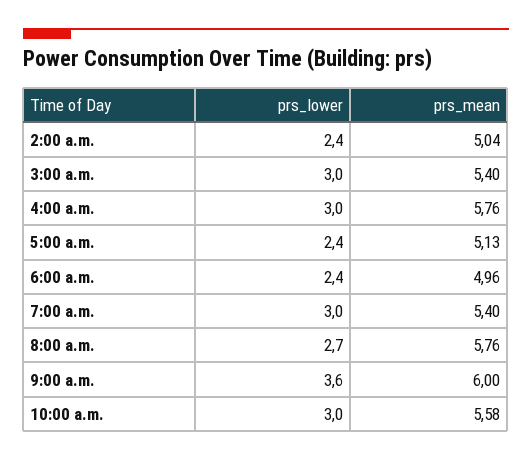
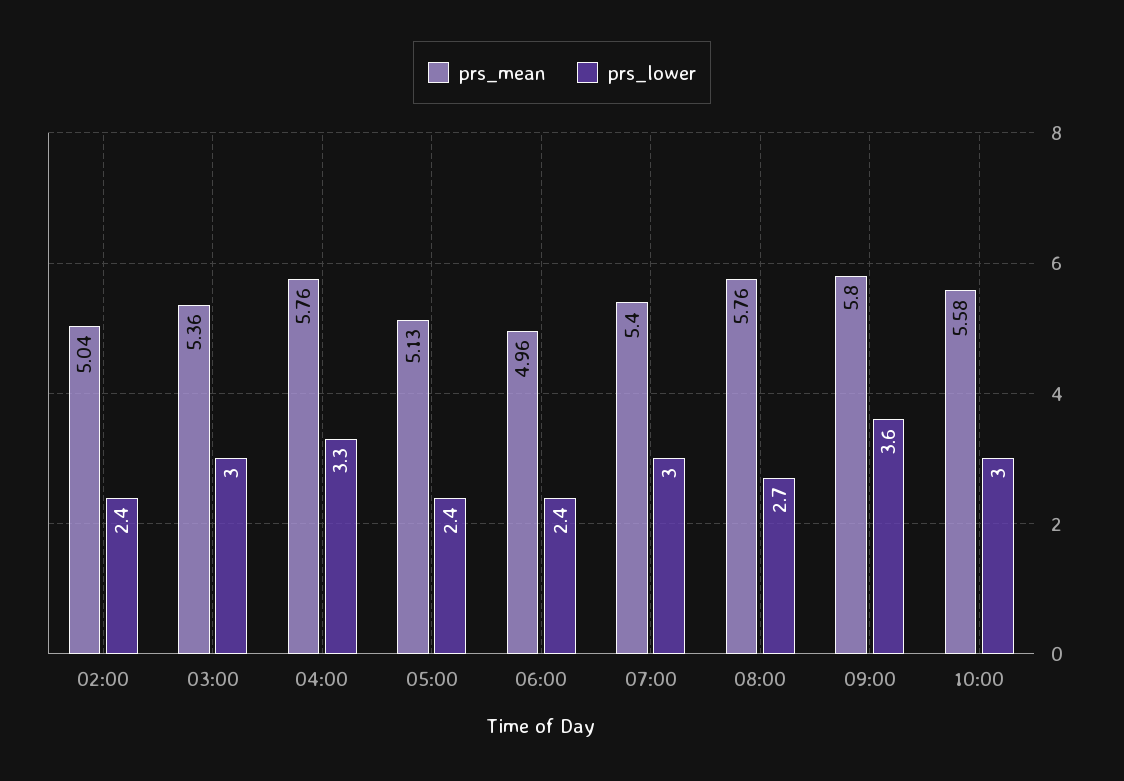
  {
    "prs_lower": {
      "2:00 a.m.": 2.4,
      "3:00 a.m.": 3,
-     "4:00 a.m.": 3,
+     "4:00 a.m.": 3.3,
      "5:00 a.m.": 2.4,
      "6:00 a.m.": 2.4,
      "7:00 a.m.": 3,
      "8:00 a.m.": 2.7,
      "9:00 a.m.": 3.6,
      "10:00 a.m.": 3
    },
    "prs_mean": {
      "2:00 a.m.": 5.04,
-     "3:00 a.m.": 5.4,
+     "3:00 a.m.": 5.36,
      "4:00 a.m.": 5.76,
      "5:00 a.m.": 5.13,
      "6:00 a.m.": 4.96,
      "7:00 a.m.": 5.4,
      "8:00 a.m.": 5.76,
-     "9:00 a.m.": 6,
+     "9:00 a.m.": 5.8,
      "10:00 a.m.": 5.58
    }
  }

